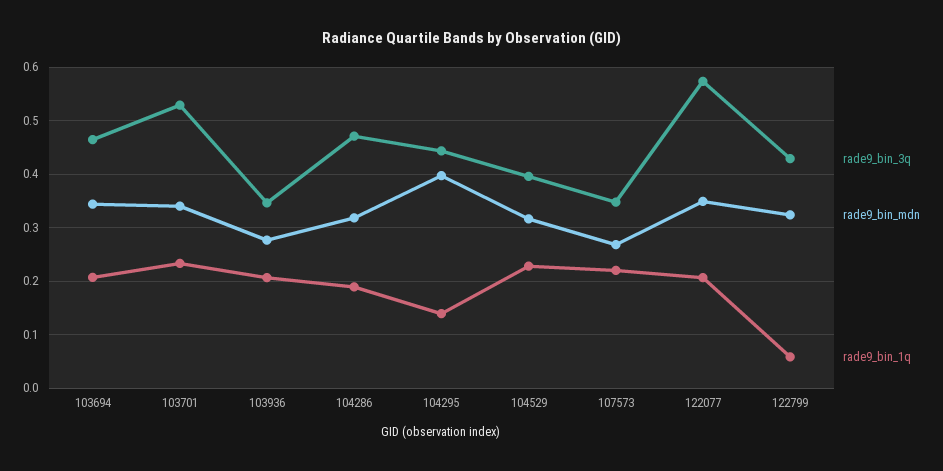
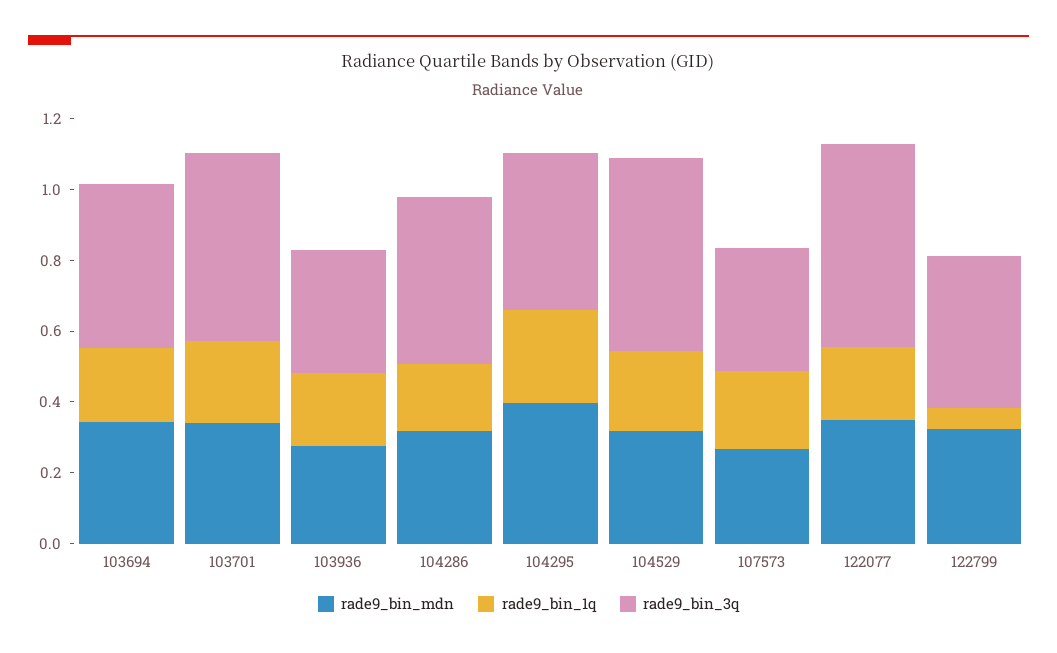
  {
    "rade9_bin_3q": {
      "103694": 0.46,
      "103701": 0.52,
      "103936": 0.34,
      "104286": 0.48,
      "104295": 0.44,
-     "104529": 0.4,
+     "104529": 0.55,
      "107573": 0.34,
      "122077": 0.58,
      "122799": 0.42
    },
    "rade9_bin_mdn": {
      "103694": 0.34,
      "103701": 0.34,
      "103936": 0.28,
      "104286": 0.32,
      "104295": 0.4,
      "104529": 0.32,
      "107573": 0.26,
      "122077": 0.34,
      "122799": 0.32
    },
    "rade9_bin_1q": {
      "103694": 0.2,
      "103701": 0.24,
      "103936": 0.2,
      "104286": 0.18,
-     "104295": 0.14,
+     "104295": 0.25,
      "104529": 0.22,
      "107573": 0.22,
      "122077": 0.2,
      "122799": 0.06
    }
  }

